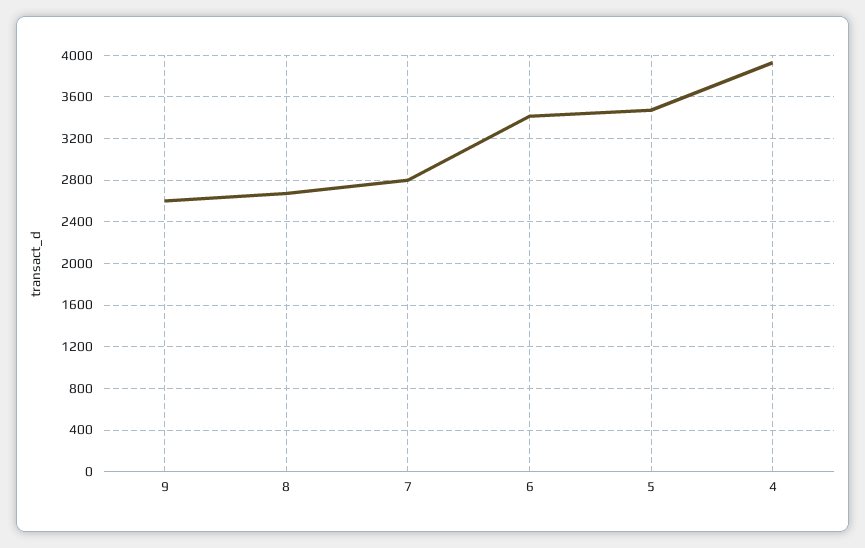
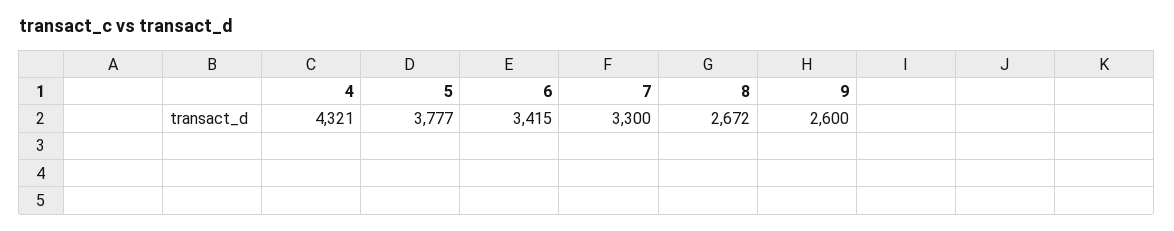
  {
    "9": 2600,
    "8": 2672,
-   "7": 2800,
+   "7": 3300,
    "6": 3415,
-   "5": 3500,
+   "5": 3777,
-   "4": 3900
+   "4": 4321
  }

